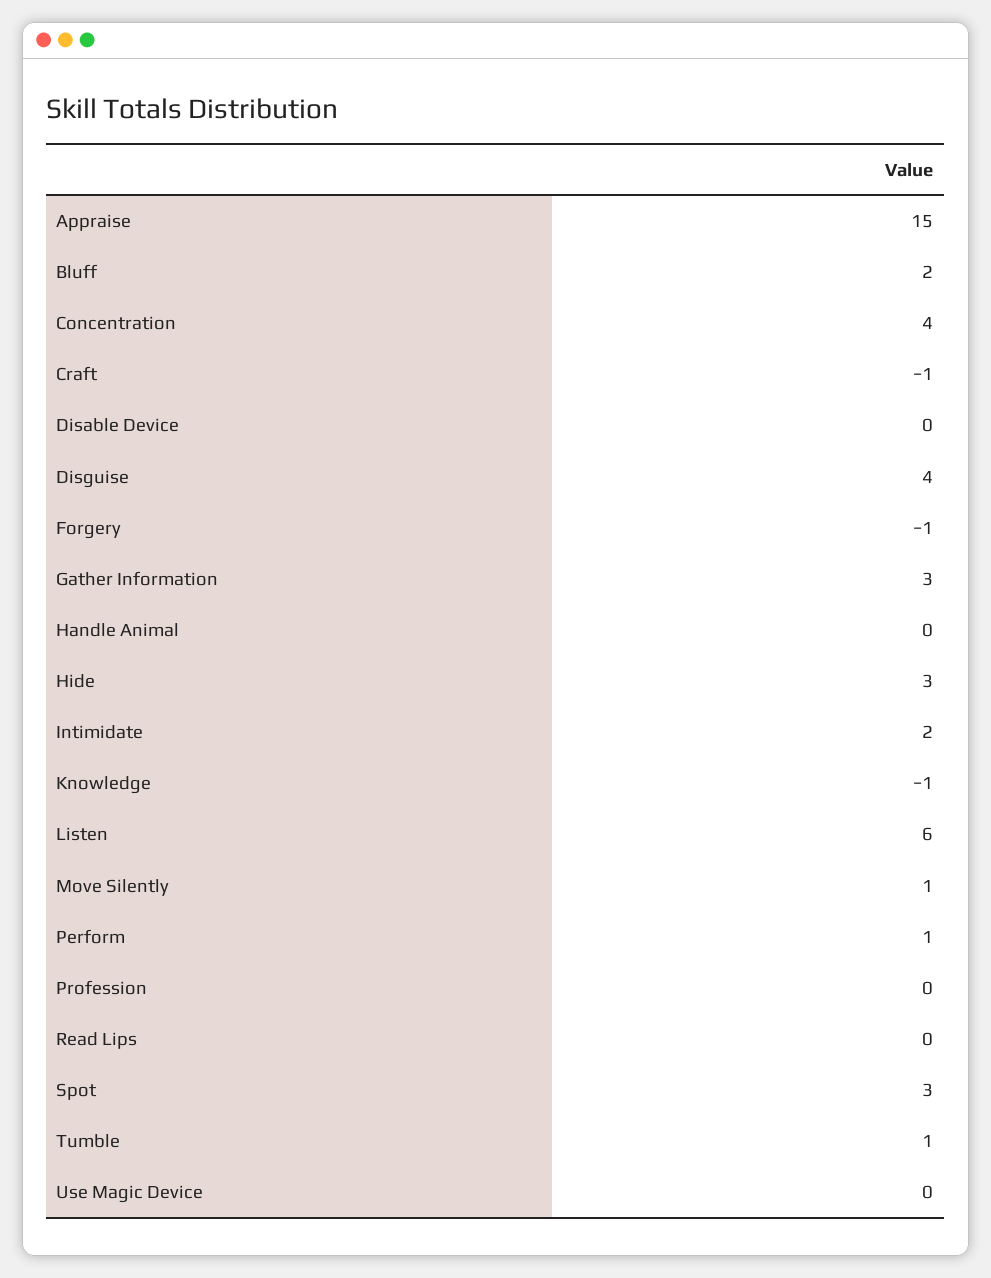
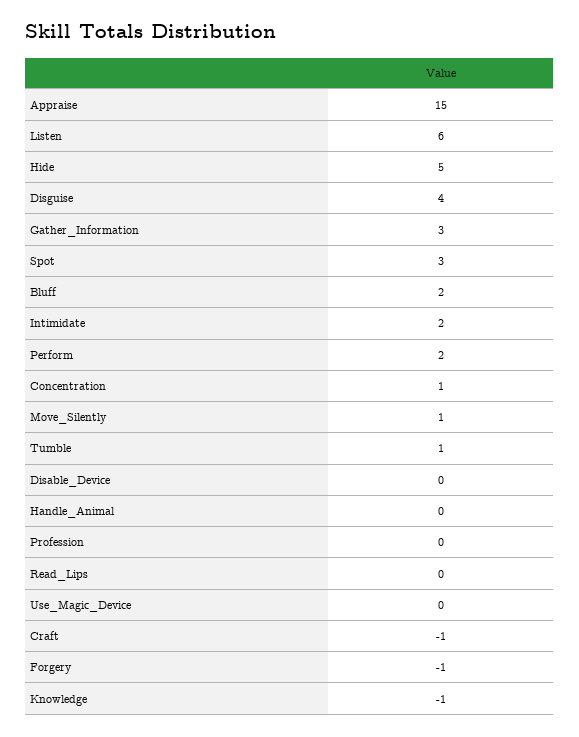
  {
    "Appraise": 15,
    "Bluff": 2,
-   "Concentration": 4,
+   "Concentration": 1,
    "Craft": -1,
    "Disable Device": 0,
    "Disguise": 4,
    "Forgery": -1,
    "Gather Information": 3,
    "Handle Animal": 0,
-   "Hide": 3,
+   "Hide": 5,
    "Intimidate": 2,
    "Knowledge": -1,
    "Listen": 6,
    "Move Silently": 1,
-   "Perform": 1,
+   "Perform": 2,
    "Profession": 0,
    "Read Lips": 0,
    "Spot": 3,
    "Tumble": 1,
    "Use Magic Device": 0
  }

